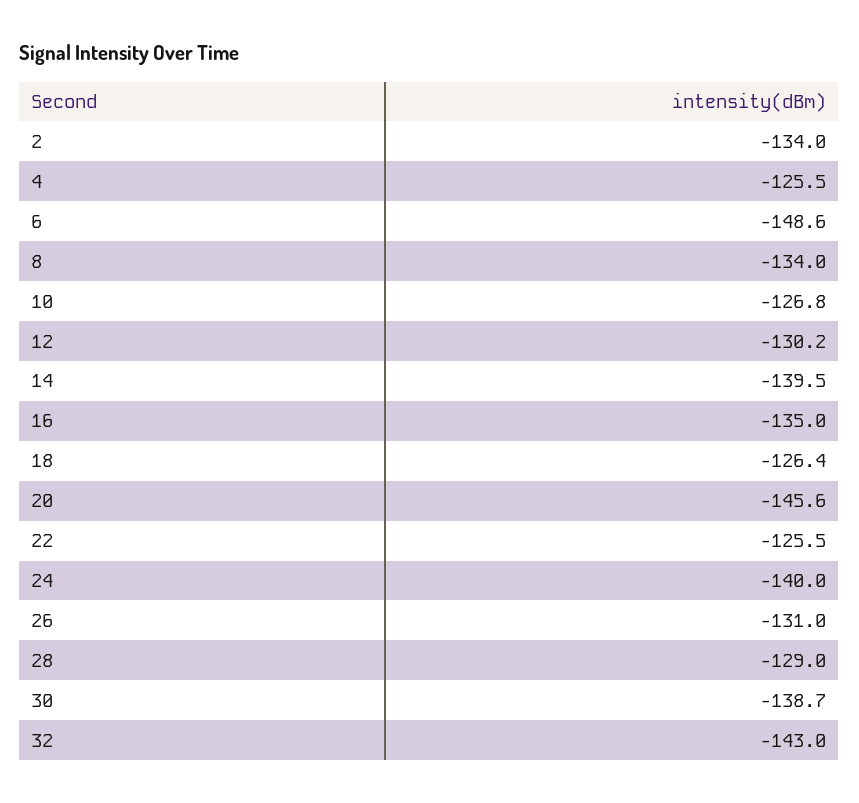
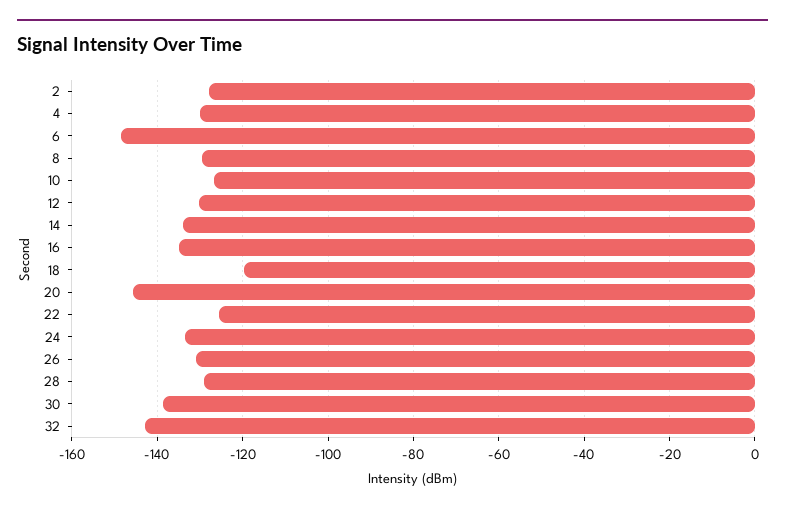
  {
-   "2": -134,
+   "2": -128,
-   "4": -125.5,
+   "4": -130,
    "6": -148.6,
-   "8": -134,
+   "8": -130,
    "10": -126.8,
    "12": -130.2,
-   "14": -139.5,
+   "14": -134,
    "16": -135,
-   "18": -126.4,
+   "18": -120,
    "20": -145.6,
    "22": -125.5,
-   "24": -140,
+   "24": -134,
    "26": -131,
    "28": -129,
    "30": -138.7,
    "32": -143
  }

